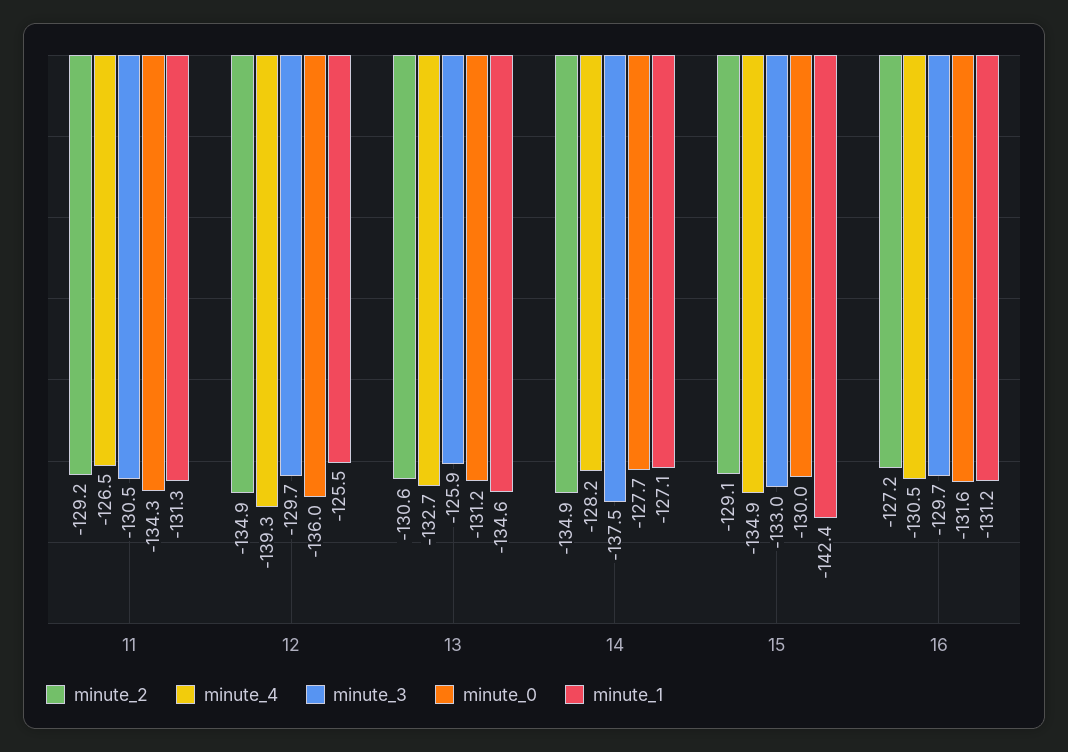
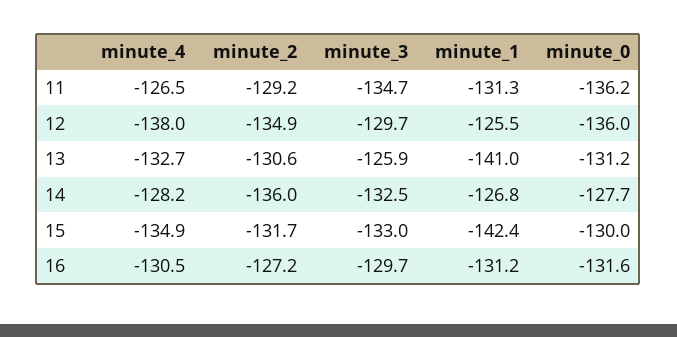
  {
    "minute_2": {
      "11": -129.2,
      "12": -134.9,
      "13": -130.6,
-     "14": -134.9,
+     "14": -136,
-     "15": -129.1,
+     "15": -131.7,
      "16": -127.2
    },
    "minute_4": {
      "11": -126.5,
-     "12": -139.3,
+     "12": -138,
      "13": -132.7,
      "14": -128.2,
      "15": -134.9,
      "16": -130.5
    },
    "minute_3": {
-     "11": -130.5,
+     "11": -134.7,
      "12": -129.7,
      "13": -125.9,
-     "14": -137.5,
+     "14": -132.5,
      "15": -133,
      "16": -129.7
    },
    "minute_0": {
-     "11": -134.3,
+     "11": -136.2,
      "12": -136,
      "13": -131.2,
      "14": -127.7,
      "15": -130,
      "16": -131.6
    },
    "minute_1": {
      "11": -131.3,
      "12": -125.5,
-     "13": -134.6,
+     "13": -141,
-     "14": -127.1,
+     "14": -126.8,
      "15": -142.4,
      "16": -131.2
    }
  }

